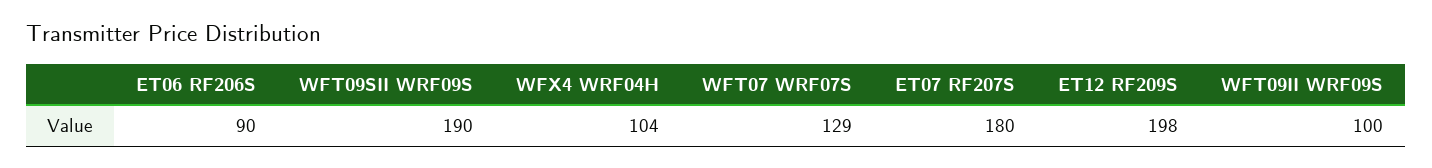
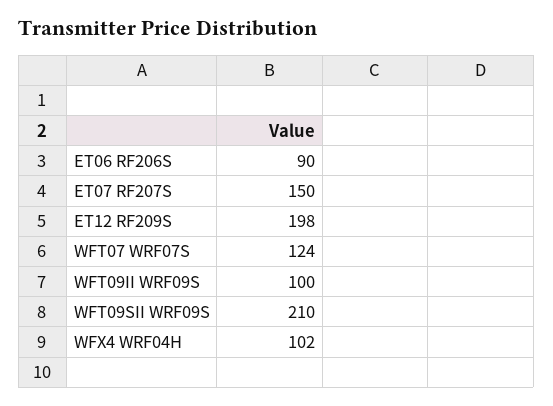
  {
    "ET06 RF206S": 90,
-   "WFT09SII WRF09S": 190,
+   "WFT09SII WRF09S": 210,
-   "WFX4 WRF04H": 104,
+   "WFX4 WRF04H": 102,
-   "WFT07 WRF07S": 129,
+   "WFT07 WRF07S": 124,
-   "ET07 RF207S": 180,
+   "ET07 RF207S": 150,
    "ET12 RF209S": 198,
    "WFT09II WRF09S": 100
  }

